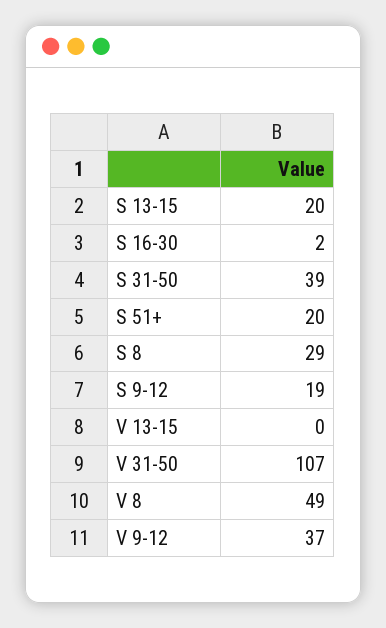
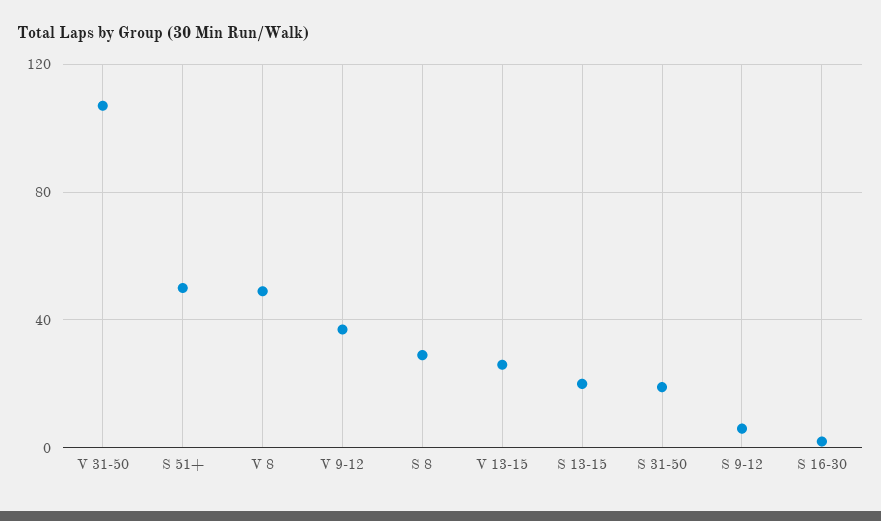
  {
    "S 13-15": 20,
    "S 16-30": 2,
-   "S 31-50": 39,
+   "S 31-50": 20,
-   "S 51+": 20,
+   "S 51+": 50,
    "S 8": 29,
-   "S 9-12": 19,
+   "S 9-12": 5,
-   "V 13-15": 0,
+   "V 13-15": 25,
    "V 31-50": 107,
    "V 8": 49,
    "V 9-12": 37
  }

